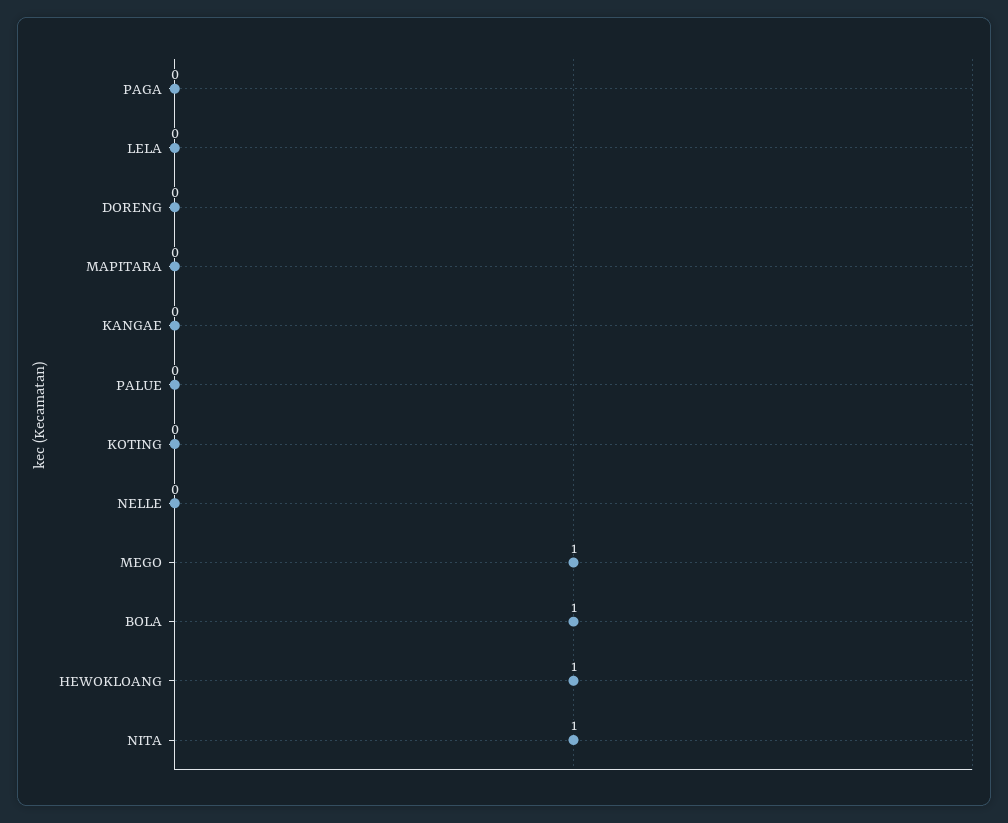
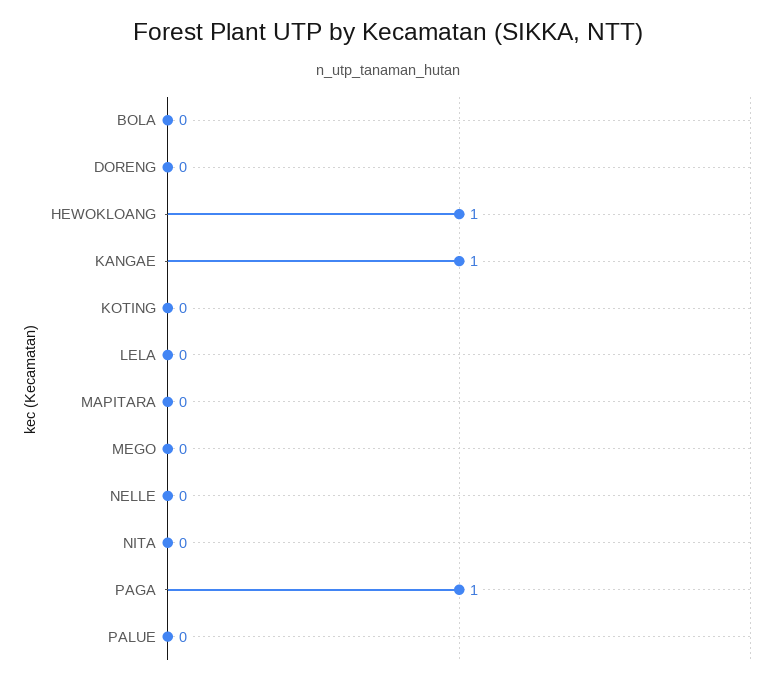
  {
-   "PAGA": 0,
+   "PAGA": 1,
    "LELA": 0,
    "DORENG": 0,
    "MAPITARA": 0,
-   "KANGAE": 0,
+   "KANGAE": 1,
    "PALUE": 0,
    "KOTING": 0,
    "NELLE": 0,
-   "MEGO": 1,
+   "MEGO": 0,
-   "BOLA": 1,
+   "BOLA": 0,
    "HEWOKLOANG": 1,
-   "NITA": 1
+   "NITA": 0
  }

